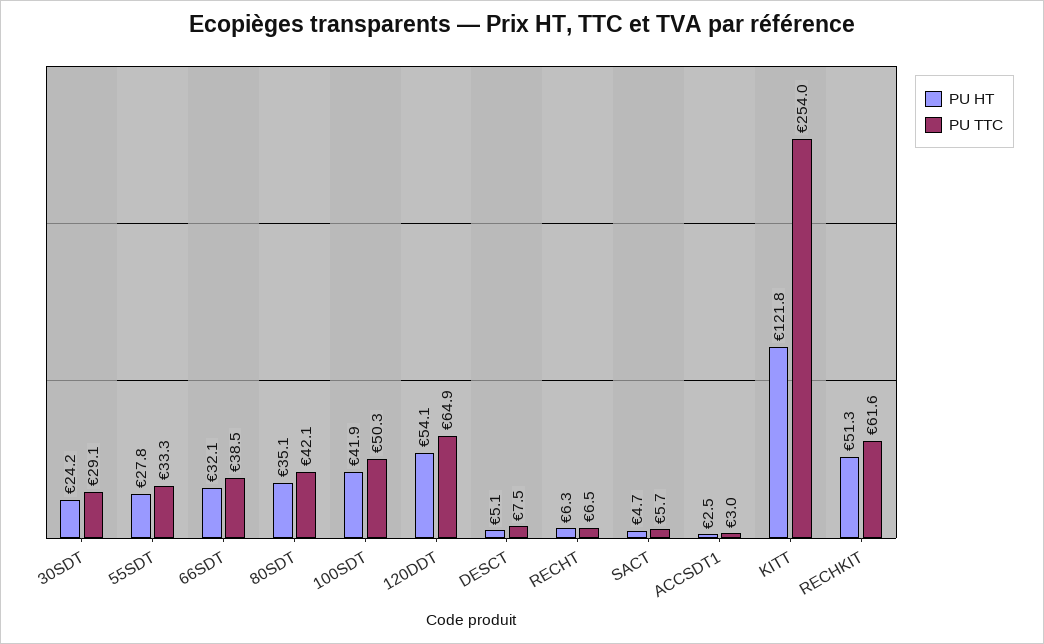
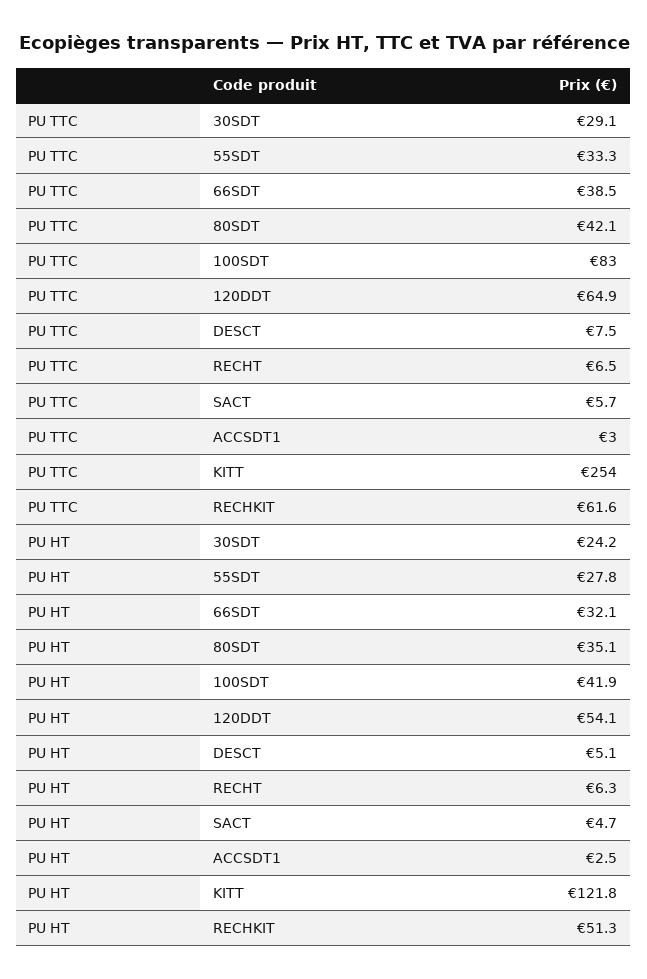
  {
    "PU HT": {
      "30SDT": 24.2,
      "55SDT": 27.8,
      "66SDT": 32.1,
      "80SDT": 35.1,
      "100SDT": 41.9,
      "120DDT": 54.1,
      "DESCT": 5.1,
      "RECHT": 6.3,
      "SACT": 4.7,
      "ACCSDT1": 2.5,
      "KITT": 121.8,
      "RECHKIT": 51.3
    },
    "PU TTC": {
      "30SDT": 29.1,
      "55SDT": 33.3,
      "66SDT": 38.5,
      "80SDT": 42.1,
-     "100SDT": 50.3,
+     "100SDT": 83,
      "120DDT": 64.9,
      "DESCT": 7.5,
      "RECHT": 6.5,
      "SACT": 5.7,
      "ACCSDT1": 3,
      "KITT": 254,
      "RECHKIT": 61.6
    }
  }

